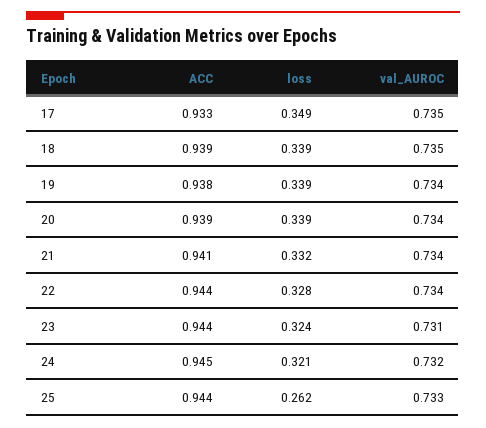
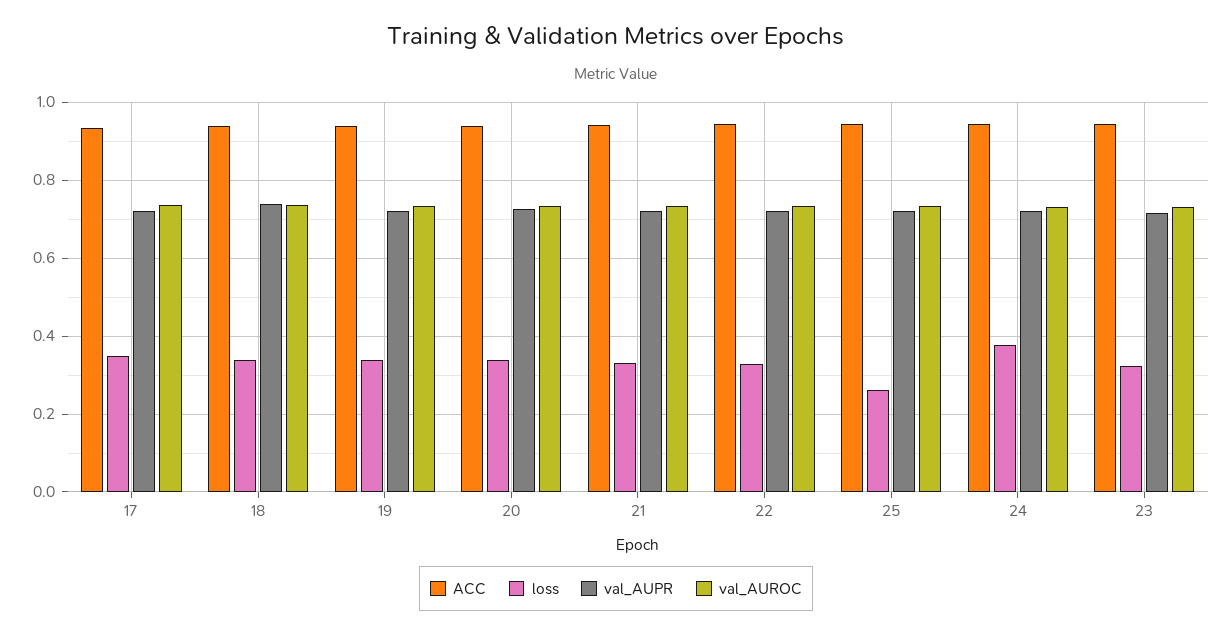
  {
    "ACC": {
      "17": 0.933,
      "18": 0.939,
      "19": 0.938,
      "20": 0.939,
      "21": 0.941,
      "22": 0.944,
      "23": 0.944,
      "24": 0.945,
      "25": 0.944
    },
    "loss": {
      "17": 0.349,
      "18": 0.339,
      "19": 0.339,
      "20": 0.339,
      "21": 0.332,
      "22": 0.328,
      "23": 0.324,
-     "24": 0.321,
+     "24": 0.38,
      "25": 0.262
    },
    "val_AUROC": {
      "17": 0.735,
      "18": 0.735,
      "19": 0.734,
      "20": 0.734,
      "21": 0.734,
      "22": 0.734,
      "23": 0.731,
      "24": 0.732,
      "25": 0.733
-   }
+   },
+   "val_AUPR": {
+     "17": 0.72,
+     "18": 0.74,
+     "19": 0.72,
+     "20": 0.72,
+     "21": 0.72,
+     "22": 0.72,
+     "25": 0.72,
+     "24": 0.72,
+     "23": 0.72
+   }
  }

